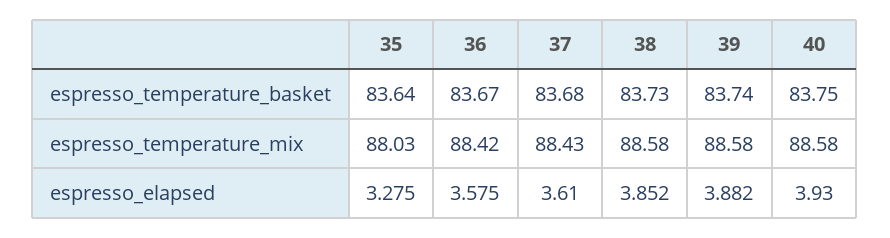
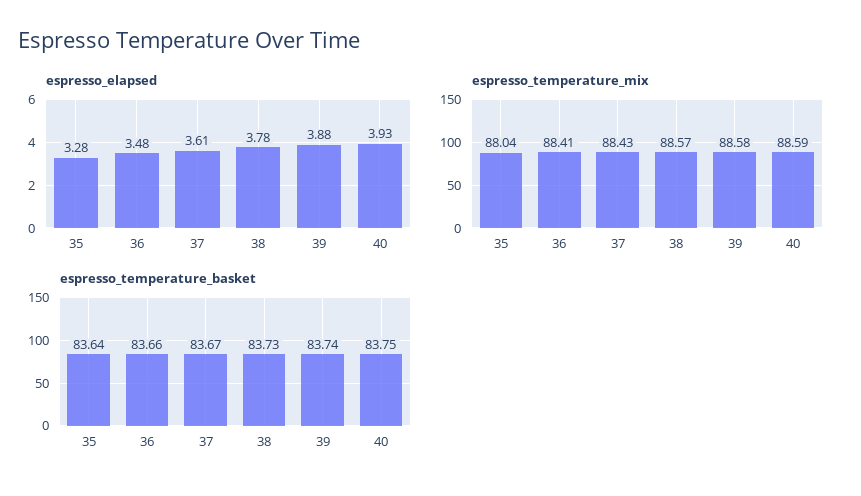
  {
    "espresso_temperature_basket": {
      "35": 83.64,
-     "36": 83.67,
+     "36": 83.66,
-     "37": 83.68,
+     "37": 83.67,
      "38": 83.73,
      "39": 83.74,
      "40": 83.75
    },
    "espresso_temperature_mix": {
-     "35": 88.03,
+     "35": 88.04,
-     "36": 88.42,
+     "36": 88.41,
      "37": 88.43,
-     "38": 88.58,
+     "38": 88.57,
      "39": 88.58,
-     "40": 88.58
+     "40": 88.59
    },
    "espresso_elapsed": {
      "35": 3.275,
-     "36": 3.575,
+     "36": 3.48,
      "37": 3.61,
-     "38": 3.852,
+     "38": 3.78,
      "39": 3.882,
      "40": 3.93
    }
  }

